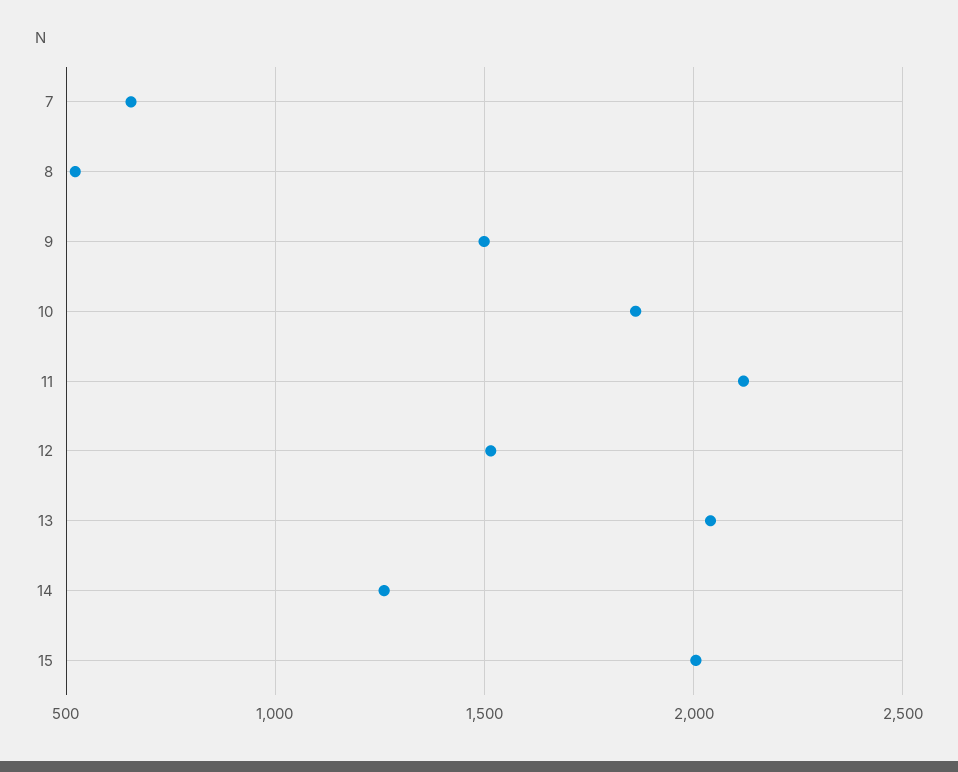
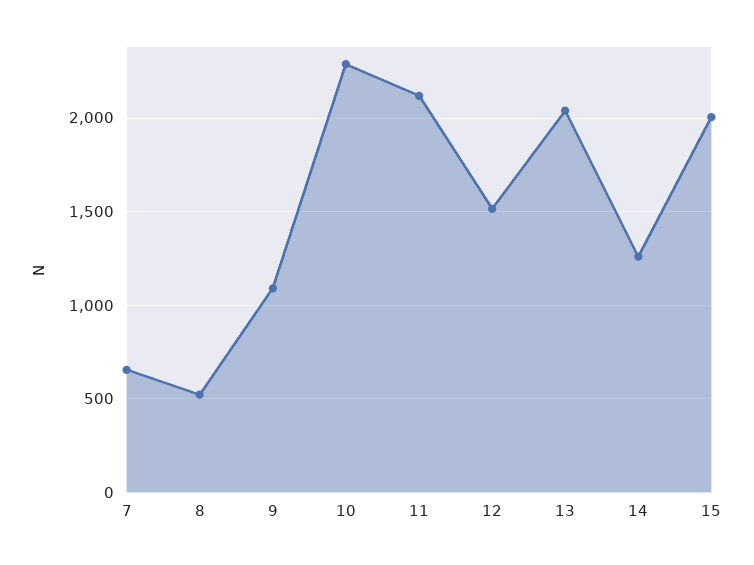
  {
    "7": 650,
    "8": 500,
-   "9": 1500,
+   "9": 1100,
-   "10": 1850,
+   "10": 2300,
    "11": 2100,
    "12": 1500,
    "13": 2050,
    "14": 1250,
    "15": 2000
  }

